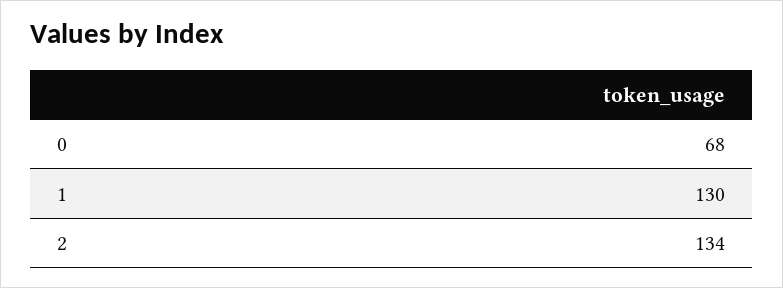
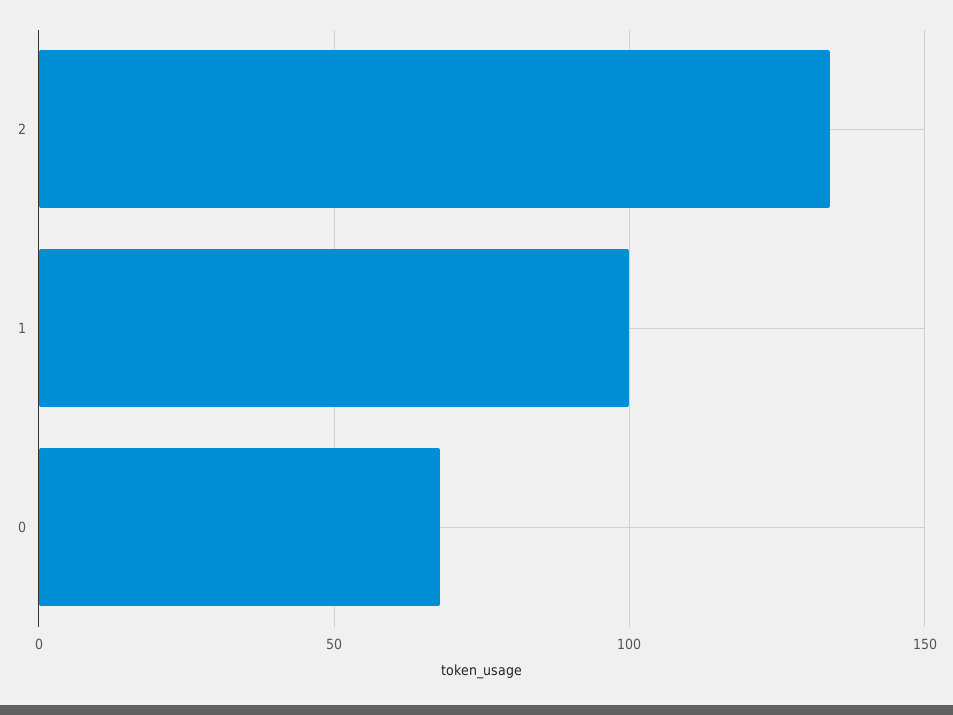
  {
    "0": 68,
-   "1": 130,
+   "1": 100,
    "2": 134
  }

